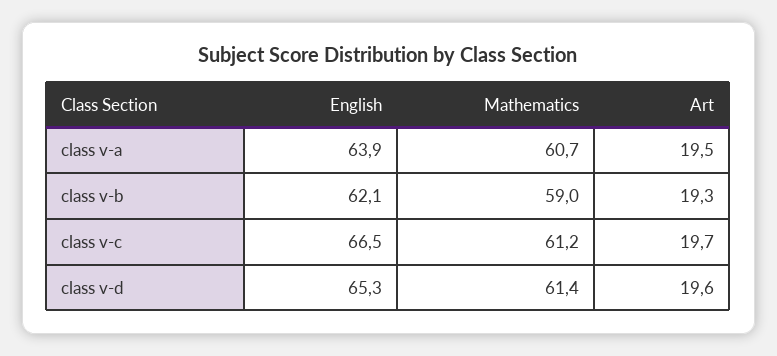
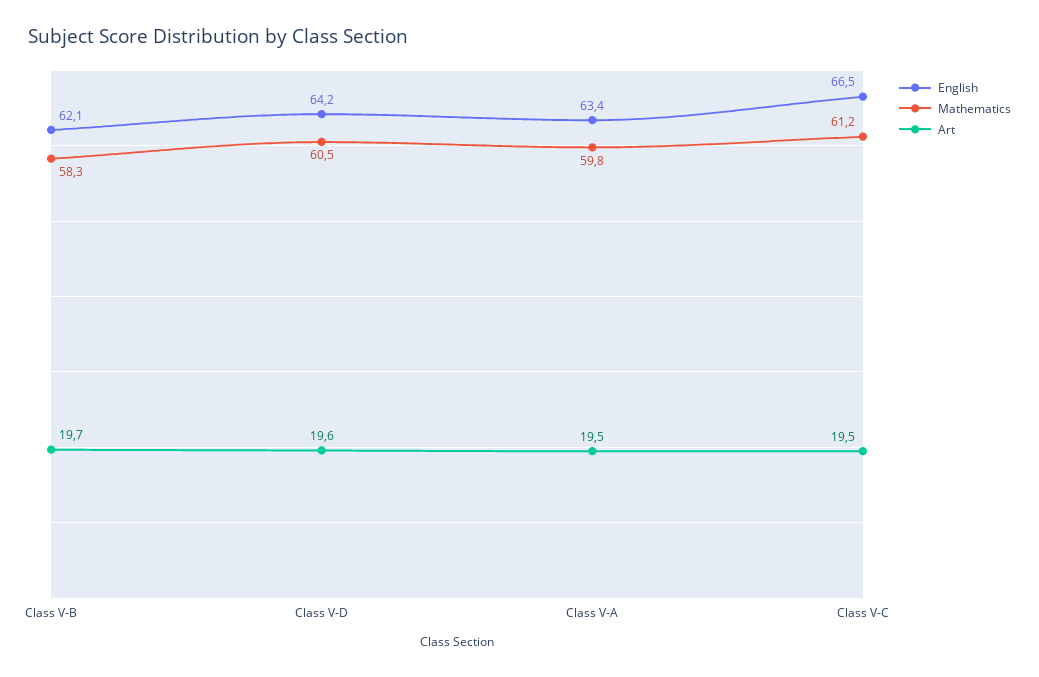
  {
    "English": {
-     "class v-a": 63.9,
+     "class v-a": 63.4,
      "class v-b": 62.1,
      "class v-c": 66.5,
-     "class v-d": 65.3
+     "class v-d": 64.2
    },
    "Mathematics": {
-     "class v-a": 60.7,
+     "class v-a": 59.8,
-     "class v-b": 59,
+     "class v-b": 58.3,
      "class v-c": 61.2,
-     "class v-d": 61.4
+     "class v-d": 60.5
    },
    "Art": {
      "class v-a": 19.5,
-     "class v-b": 19.3,
+     "class v-b": 19.7,
-     "class v-c": 19.7,
+     "class v-c": 19.5,
      "class v-d": 19.6
    }
  }

